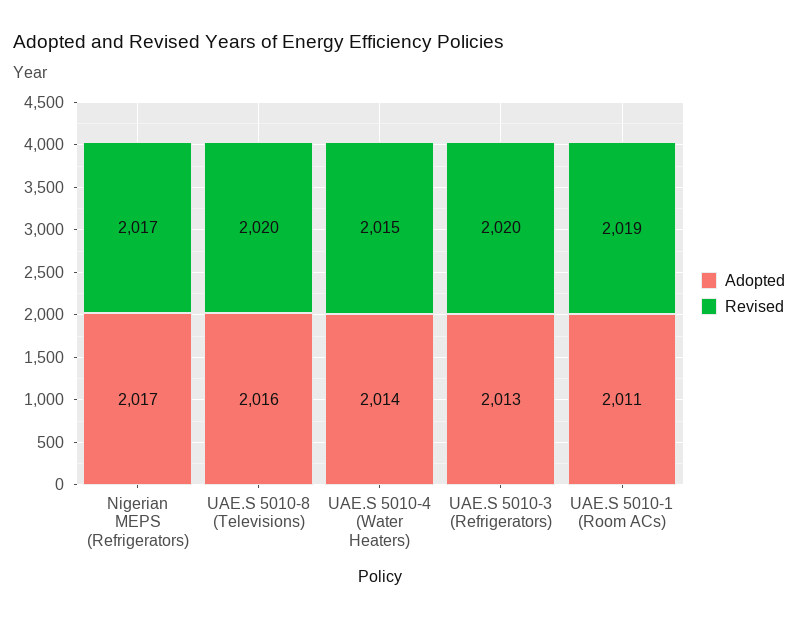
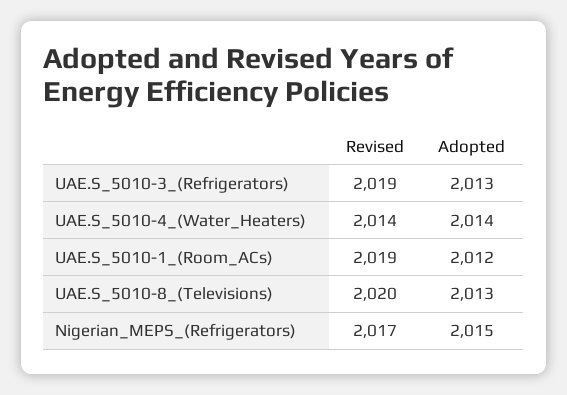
  {
    "Adopted": {
-     "Nigerian MEPS (Refrigerators)": 2017,
+     "Nigerian MEPS (Refrigerators)": 2015,
-     "UAE.S 5010-8 (Televisions)": 2016,
+     "UAE.S 5010-8 (Televisions)": 2013,
      "UAE.S 5010-4 (Water Heaters)": 2014,
      "UAE.S 5010-3 (Refrigerators)": 2013,
-     "UAE.S 5010-1 (Room ACs)": 2011
+     "UAE.S 5010-1 (Room ACs)": 2012
    },
    "Revised": {
      "Nigerian MEPS (Refrigerators)": 2017,
      "UAE.S 5010-8 (Televisions)": 2020,
-     "UAE.S 5010-4 (Water Heaters)": 2015,
+     "UAE.S 5010-4 (Water Heaters)": 2014,
-     "UAE.S 5010-3 (Refrigerators)": 2020,
+     "UAE.S 5010-3 (Refrigerators)": 2019,
      "UAE.S 5010-1 (Room ACs)": 2019
    }
  }

